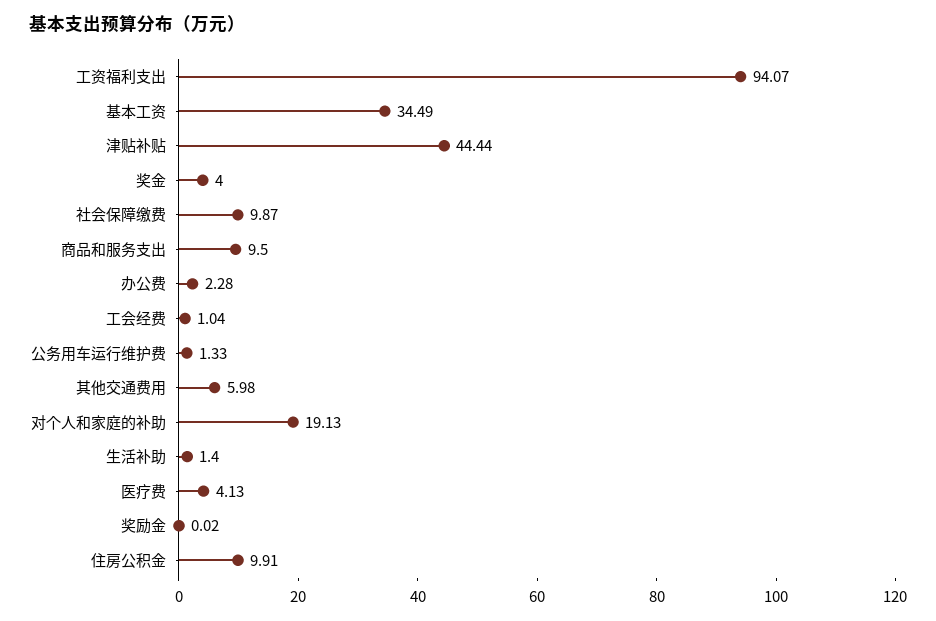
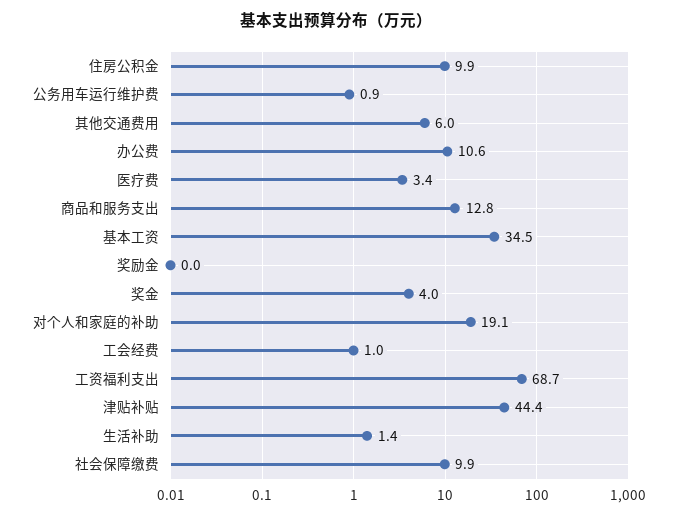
  {
-   "工资福利支出": 94.07,
+   "工资福利支出": 68.7,
    "基本工资": 34.49,
    "津贴补贴": 44.44,
    "奖金": 4,
    "社会保障缴费": 9.87,
-   "商品和服务支出": 9.5,
+   "商品和服务支出": 12.8,
-   "办公费": 2.28,
+   "办公费": 10.6,
    "工会经费": 1.04,
-   "公务用车运行维护费": 1.33,
+   "公务用车运行维护费": 0.9,
    "其他交通费用": 5.98,
    "对个人和家庭的补助": 19.13,
    "生活补助": 1.4,
-   "医疗费": 4.13,
+   "医疗费": 3.4,
    "奖励金": 0.02,
    "住房公积金": 9.91
  }

